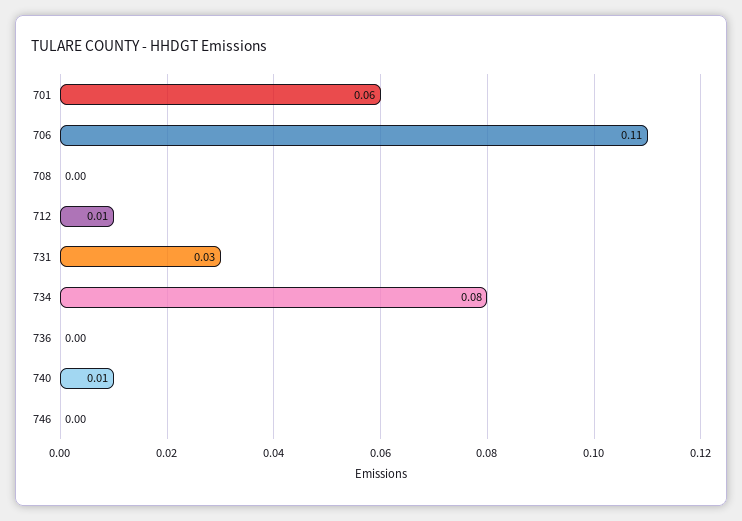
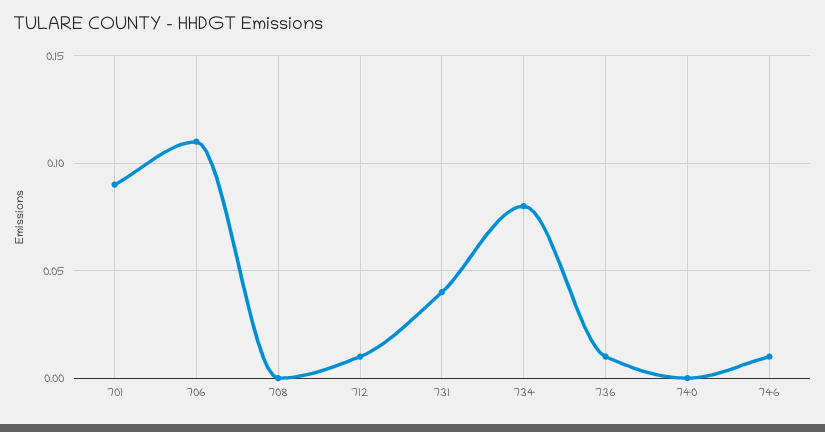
  {
-   "701": 0.06,
+   "701": 0.09,
    "706": 0.11,
    "708": 0,
    "712": 0.01,
-   "731": 0.03,
+   "731": 0.04,
    "734": 0.08,
-   "736": 0,
+   "736": 0.01,
-   "740": 0.01,
+   "740": 0,
-   "746": 0
+   "746": 0.01
  }

